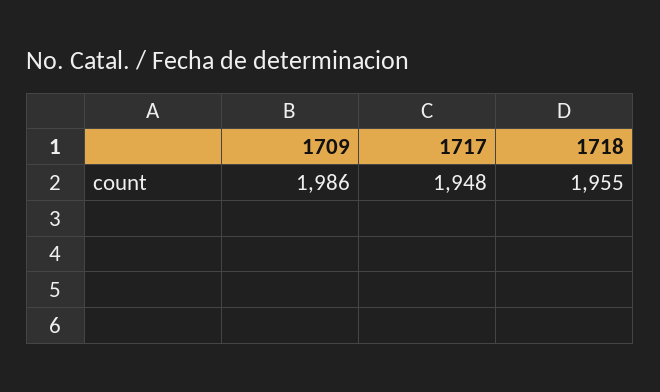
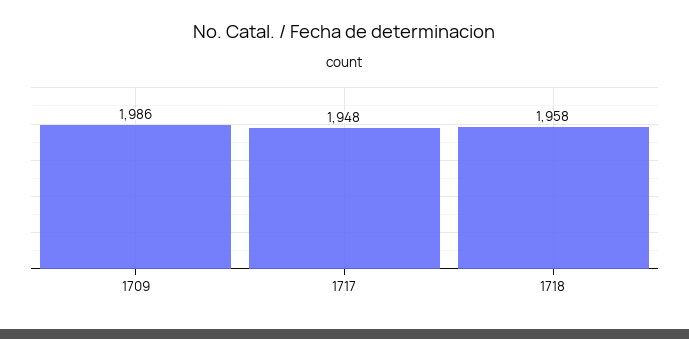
  {
    "1709": 1986,
    "1717": 1948,
-   "1718": 1955
+   "1718": 1958
  }

